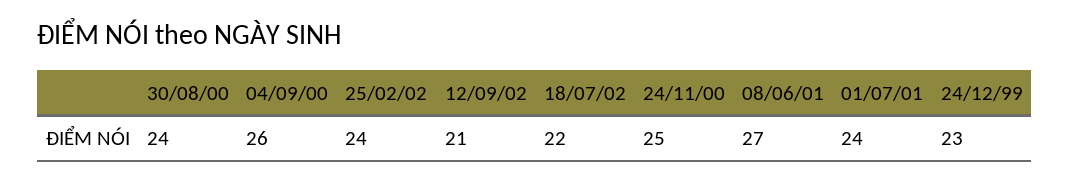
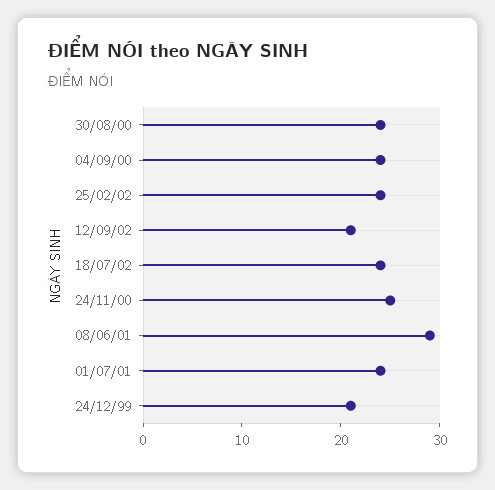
  {
    "30/08/00": 24,
-   "04/09/00": 26,
+   "04/09/00": 24,
    "25/02/02": 24,
    "12/09/02": 21,
-   "18/07/02": 22,
+   "18/07/02": 24,
    "24/11/00": 25,
-   "08/06/01": 27,
+   "08/06/01": 29,
    "01/07/01": 24,
-   "24/12/99": 23
+   "24/12/99": 21
  }

